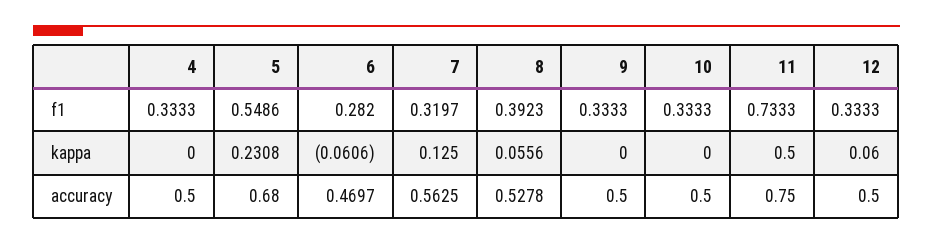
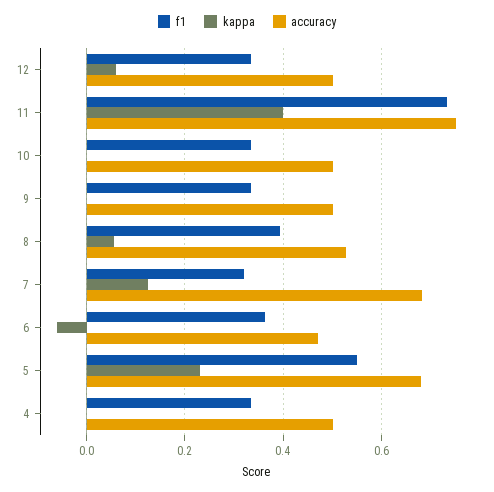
  {
    "f1": {
      "4": 0.3333,
      "5": 0.5486,
-     "6": 0.282,
+     "6": 0.36,
      "7": 0.3197,
      "8": 0.3923,
      "9": 0.3333,
      "10": 0.3333,
      "11": 0.7333,
      "12": 0.3333
    },
    "kappa": {
      "4": 0,
      "5": 0.2308,
      "6": -0.0606,
      "7": 0.125,
      "8": 0.0556,
      "9": 0,
      "10": 0,
-     "11": 0.5,
+     "11": 0.4,
      "12": 0.06
    },
    "accuracy": {
      "4": 0.5,
      "5": 0.68,
      "6": 0.4697,
-     "7": 0.5625,
+     "7": 0.68,
      "8": 0.5278,
      "9": 0.5,
      "10": 0.5,
      "11": 0.75,
      "12": 0.5
    }
  }

